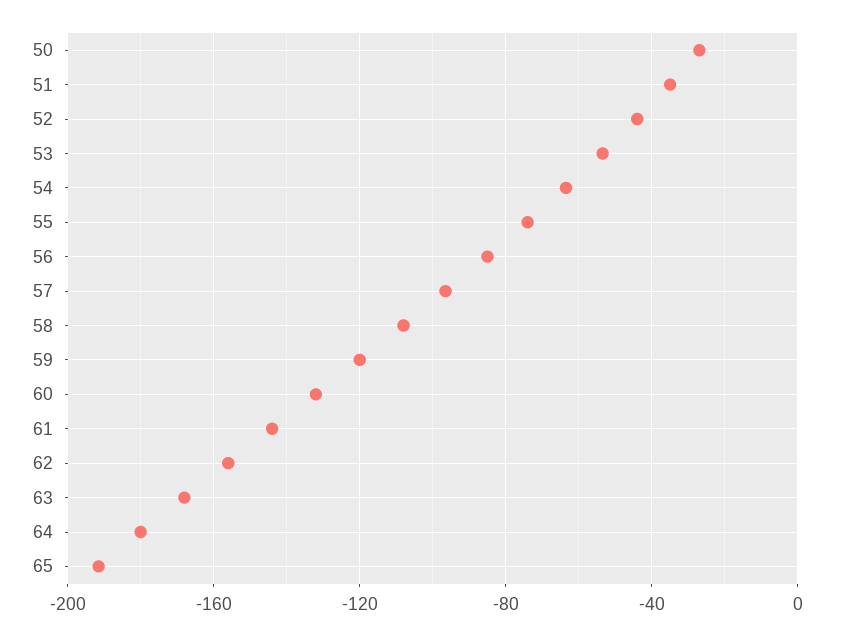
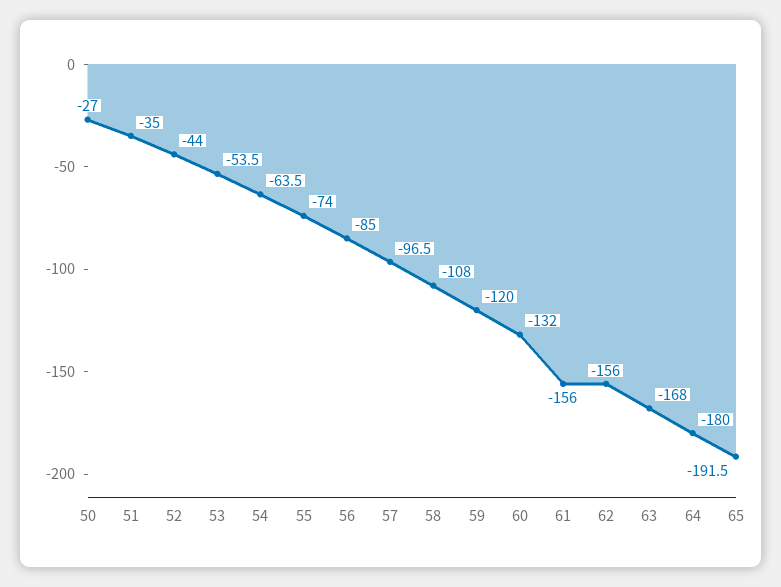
  {
    "50": -27,
    "51": -35,
    "52": -44,
    "53": -53.5,
    "54": -63.5,
    "55": -74,
    "56": -85,
    "57": -96.5,
    "58": -108,
    "59": -120,
    "60": -132,
-   "61": -145,
+   "61": -156,
    "62": -156,
    "63": -168,
    "64": -180,
    "65": -191.5
  }

